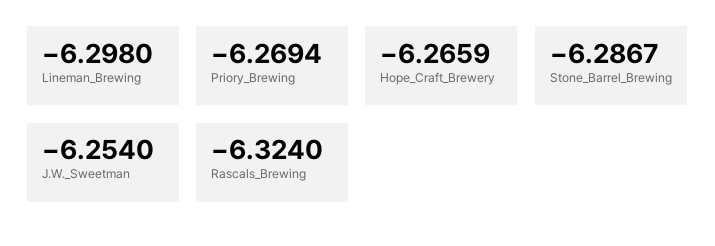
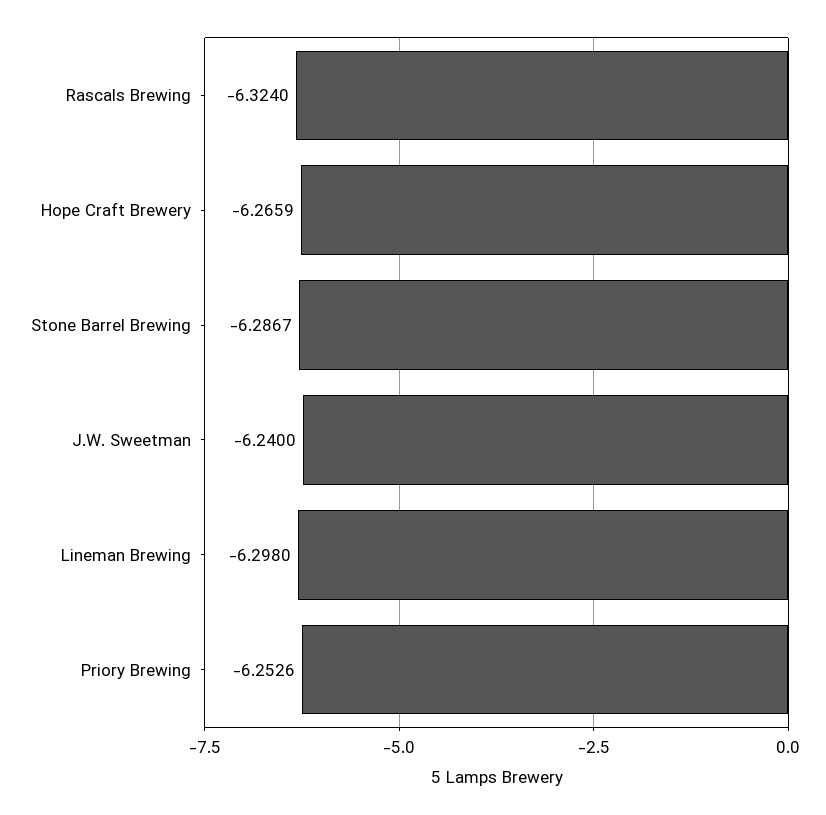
  {
    "Lineman_Brewing": -6.298,
-   "Priory_Brewing": -6.2694,
+   "Priory_Brewing": -6.2526,
    "Hope_Craft_Brewery": -6.2659,
    "Stone_Barrel_Brewing": -6.2867,
-   "J.W._Sweetman": -6.254,
+   "J.W._Sweetman": -6.24,
    "Rascals_Brewing": -6.324
  }

